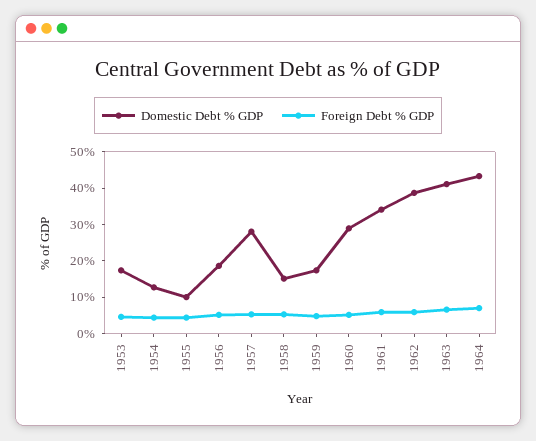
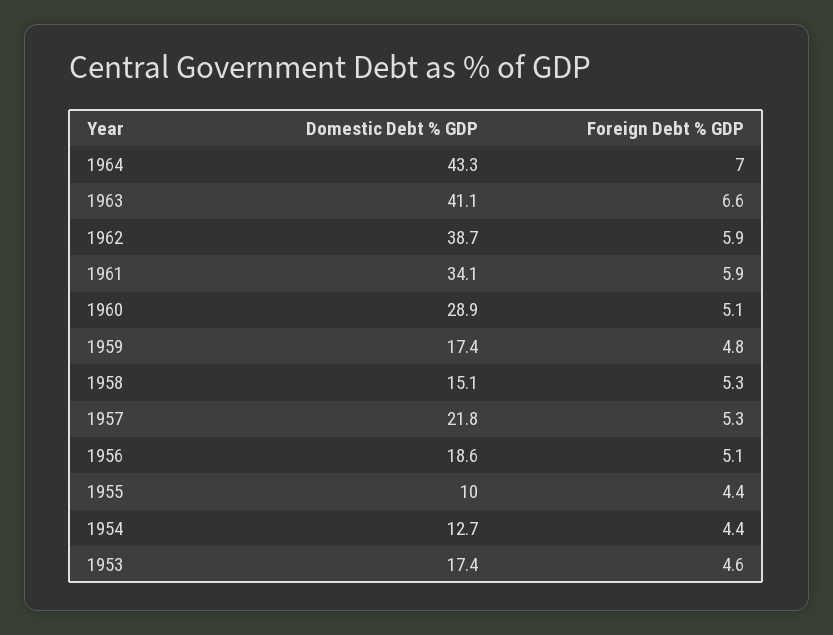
  {
    "Domestic Debt % GDP": {
      "1953": 17.4,
      "1954": 12.7,
      "1955": 10,
      "1956": 18.6,
-     "1957": 27.5,
+     "1957": 21.8,
      "1958": 15.1,
      "1959": 17.4,
      "1960": 28.9,
      "1961": 34.1,
      "1962": 38.7,
      "1963": 41.1,
      "1964": 43.3
    },
    "Foreign Debt % GDP": {
      "1953": 4.6,
      "1954": 4.4,
      "1955": 4.4,
      "1956": 5.1,
      "1957": 5.3,
      "1958": 5.3,
      "1959": 4.8,
      "1960": 5.1,
      "1961": 5.9,
      "1962": 5.9,
      "1963": 6.6,
      "1964": 7
    }
  }

